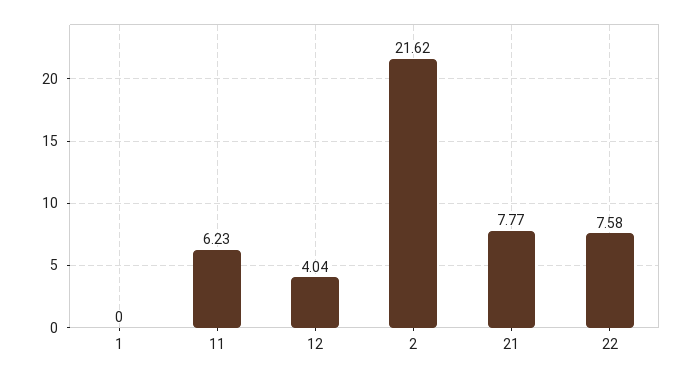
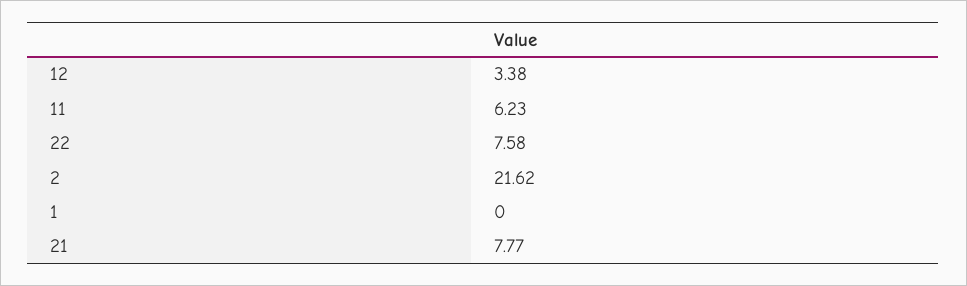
  {
    "1": 0,
    "11": 6.23,
-   "12": 4.04,
+   "12": 3.38,
    "2": 21.62,
    "21": 7.77,
    "22": 7.58
  }

